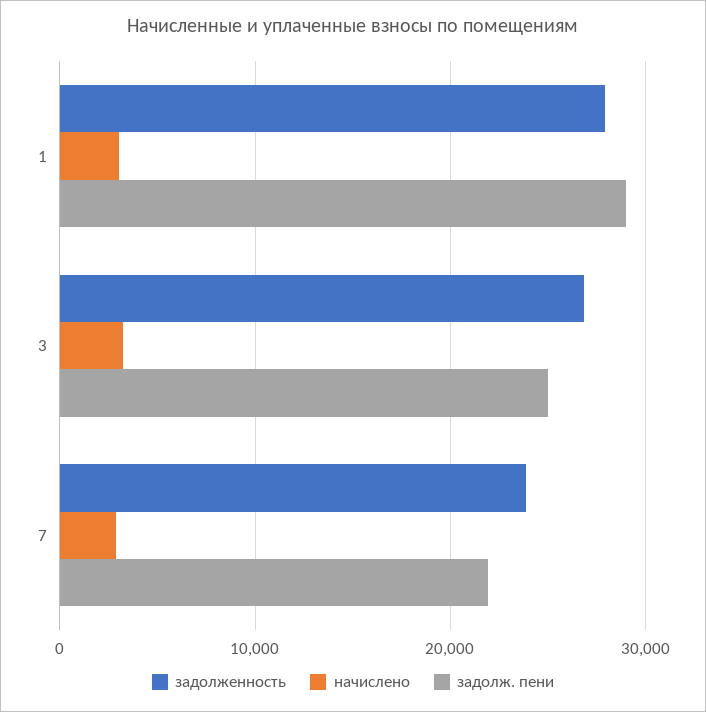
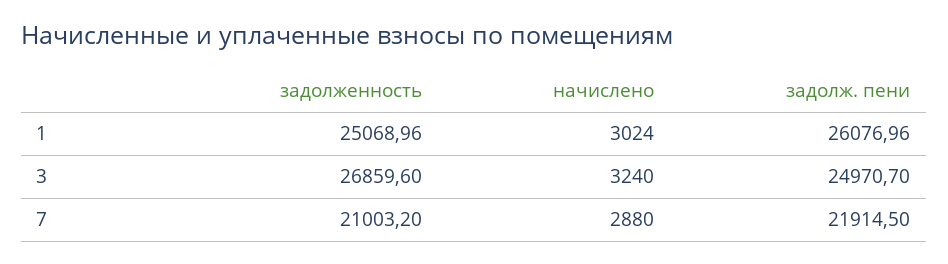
  {
    "задолженность": {
-     "1": 28000,
+     "1": 25068.96,
      "3": 26859.6,
-     "7": 24000
+     "7": 21003.2
    },
    "начислено": {
      "1": 3024,
      "3": 3240,
      "7": 2880
    },
    "задолж. пени": {
-     "1": 29000,
+     "1": 26076.96,
      "3": 24970.7,
      "7": 21914.5
    }
  }

